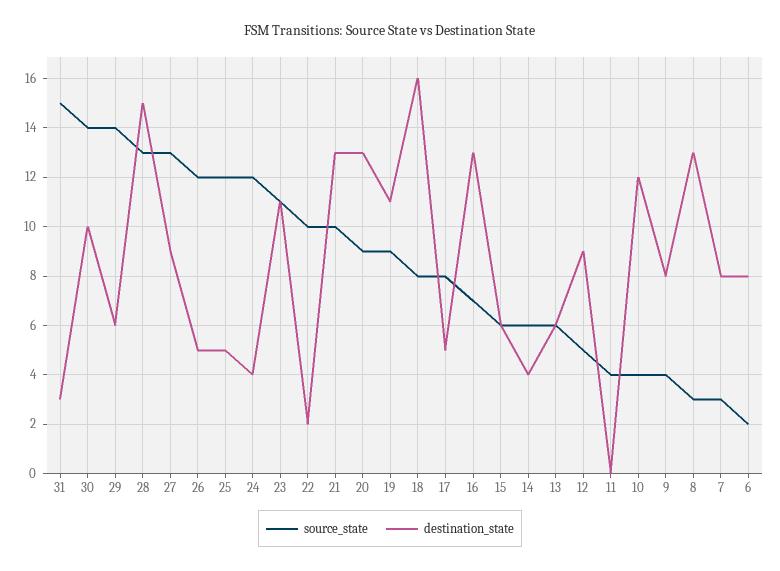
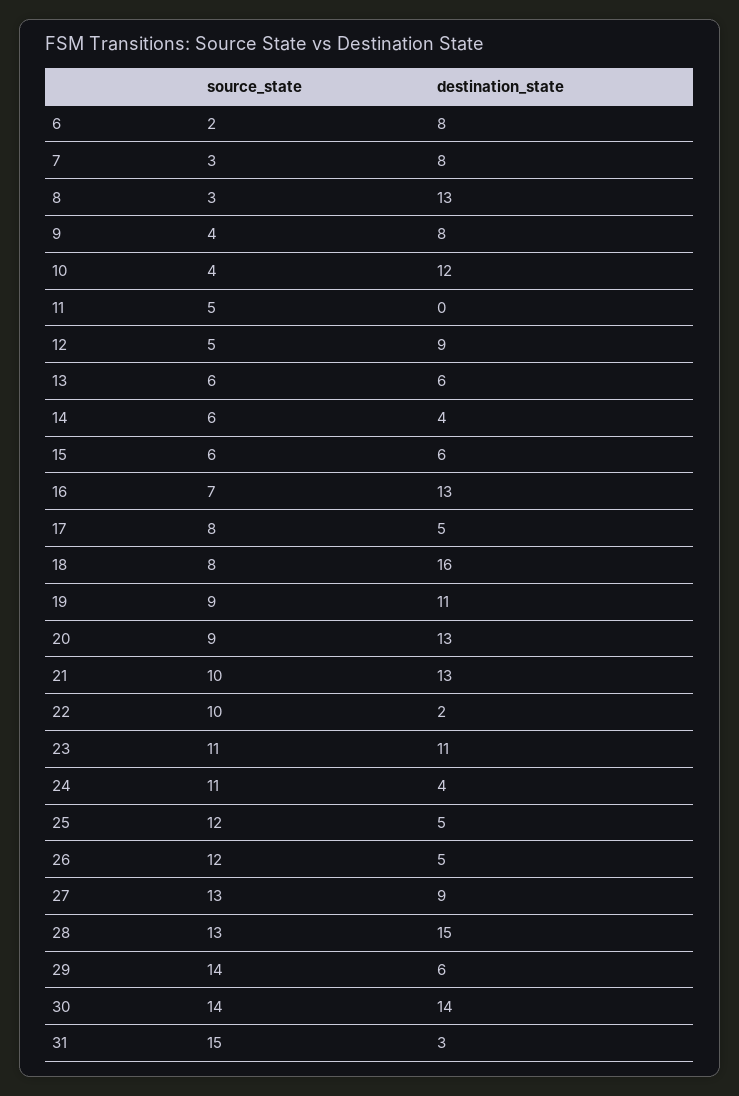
  {
    "source_state": {
      "31": 15,
      "30": 14,
      "29": 14,
      "28": 13,
      "27": 13,
      "26": 12,
      "25": 12,
-     "24": 12,
+     "24": 11,
      "23": 11,
      "22": 10,
      "21": 10,
      "20": 9,
      "19": 9,
      "18": 8,
      "17": 8,
      "16": 7,
      "15": 6,
      "14": 6,
      "13": 6,
      "12": 5,
-     "11": 4,
+     "11": 5,
      "10": 4,
      "9": 4,
      "8": 3,
      "7": 3,
      "6": 2
    },
    "destination_state": {
      "31": 3,
-     "30": 10,
+     "30": 14,
      "29": 6,
      "28": 15,
      "27": 9,
      "26": 5,
      "25": 5,
      "24": 4,
      "23": 11,
      "22": 2,
      "21": 13,
      "20": 13,
      "19": 11,
      "18": 16,
      "17": 5,
      "16": 13,
      "15": 6,
      "14": 4,
      "13": 6,
      "12": 9,
      "11": 0,
      "10": 12,
      "9": 8,
      "8": 13,
      "7": 8,
      "6": 8
    }
  }

